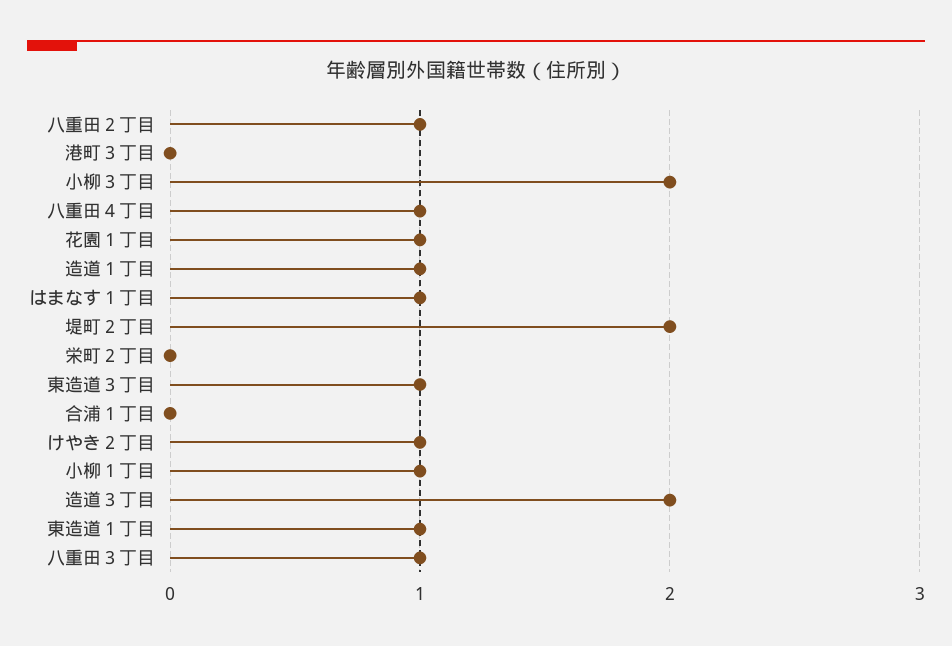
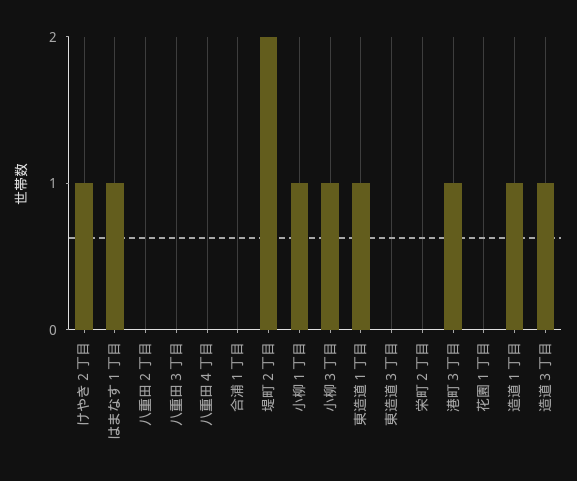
  {
-   "八重田２丁目": 1,
+   "八重田２丁目": 0,
-   "港町３丁目": 0,
+   "港町３丁目": 1,
-   "小柳３丁目": 2,
+   "小柳３丁目": 1,
-   "八重田４丁目": 1,
+   "八重田４丁目": 0,
-   "花園１丁目": 1,
+   "花園１丁目": 0,
    "造道１丁目": 1,
    "はまなす１丁目": 1,
    "堤町２丁目": 2,
    "栄町２丁目": 0,
-   "東造道３丁目": 1,
+   "東造道３丁目": 0,
    "合浦１丁目": 0,
    "けやき２丁目": 1,
    "小柳１丁目": 1,
-   "造道３丁目": 2,
+   "造道３丁目": 1,
    "東造道１丁目": 1,
-   "八重田３丁目": 1
+   "八重田３丁目": 0
  }

